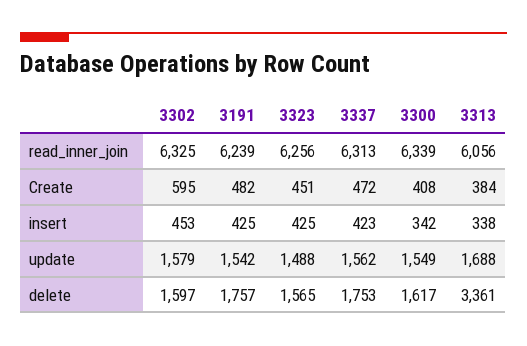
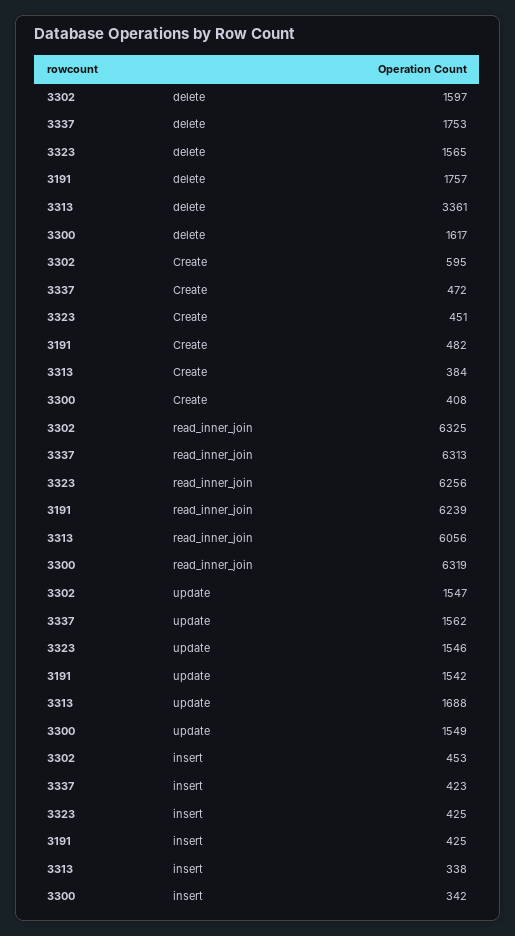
  {
    "3302": {
      "read_inner_join": 6325,
      "Create": 595,
      "insert": 453,
-     "update": 1579,
+     "update": 1547,
      "delete": 1597
    },
    "3191": {
      "read_inner_join": 6239,
      "Create": 482,
      "insert": 425,
      "update": 1542,
      "delete": 1757
    },
    "3323": {
      "read_inner_join": 6256,
      "Create": 451,
      "insert": 425,
-     "update": 1488,
+     "update": 1546,
      "delete": 1565
    },
    "3337": {
      "read_inner_join": 6313,
      "Create": 472,
      "insert": 423,
      "update": 1562,
      "delete": 1753
    },
    "3300": {
-     "read_inner_join": 6339,
+     "read_inner_join": 6319,
      "Create": 408,
      "insert": 342,
      "update": 1549,
      "delete": 1617
    },
    "3313": {
      "read_inner_join": 6056,
      "Create": 384,
      "insert": 338,
      "update": 1688,
      "delete": 3361
    }
  }

